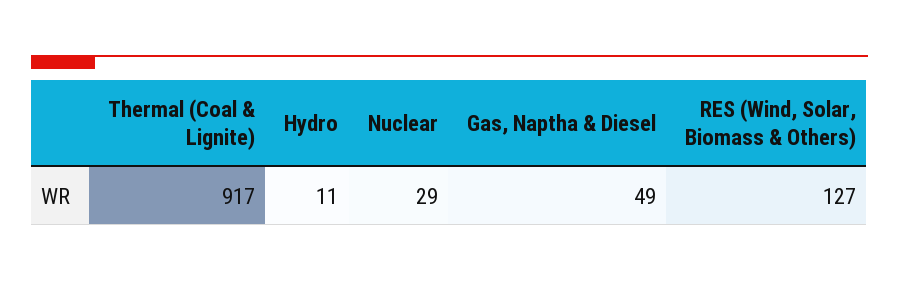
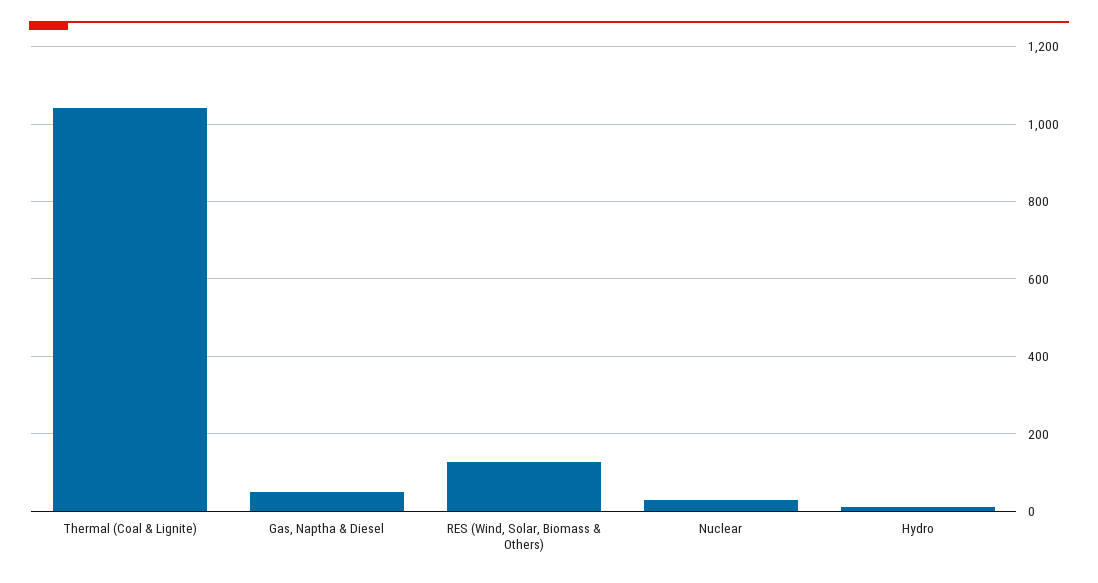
  {
-   "Thermal (Coal & Lignite)": 917,
+   "Thermal (Coal & Lignite)": 1040,
    "Hydro": 11,
    "Nuclear": 29,
    "Gas, Naptha & Diesel": 49,
    "RES (Wind, Solar, Biomass & Others)": 127
  }

